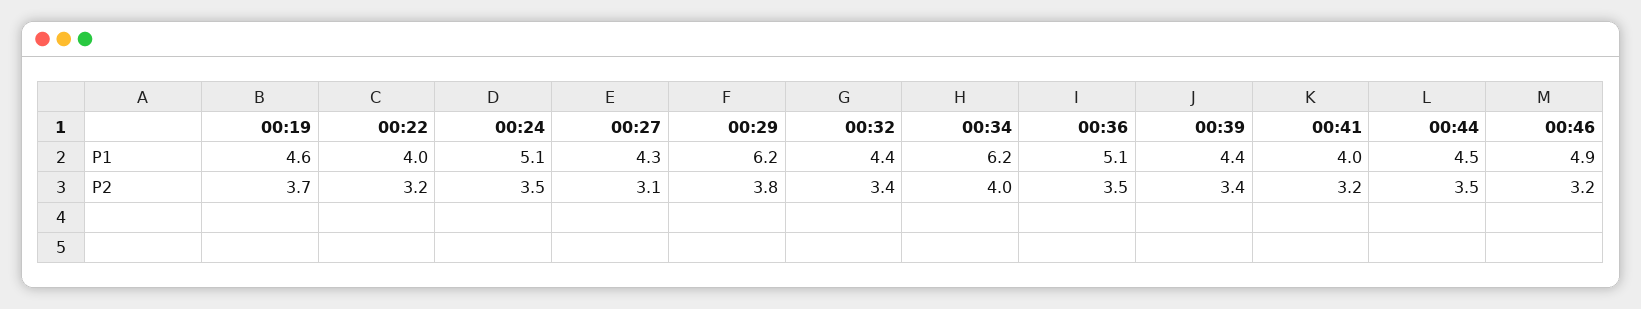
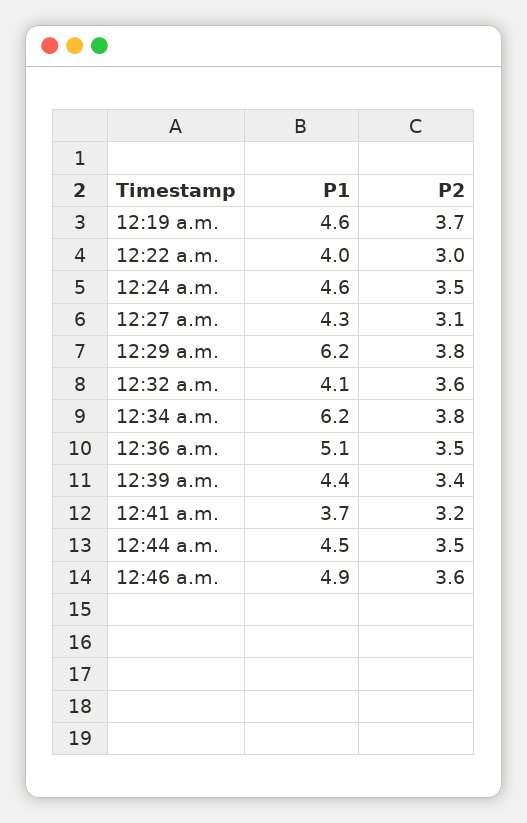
  {
    "00:19": {
      "P1": 4.6,
      "P2": 3.7
    },
    "00:22": {
      "P1": 4,
-     "P2": 3.2
+     "P2": 3
    },
    "00:24": {
-     "P1": 5.1,
+     "P1": 4.6,
      "P2": 3.5
    },
    "00:27": {
      "P1": 4.3,
      "P2": 3.1
    },
    "00:29": {
      "P1": 6.2,
      "P2": 3.8
    },
    "00:32": {
-     "P1": 4.4,
+     "P1": 4.1,
-     "P2": 3.4
+     "P2": 3.6
    },
    "00:34": {
      "P1": 6.2,
-     "P2": 4
+     "P2": 3.8
    },
    "00:36": {
      "P1": 5.1,
      "P2": 3.5
    },
    "00:39": {
      "P1": 4.4,
      "P2": 3.4
    },
    "00:41": {
-     "P1": 4,
+     "P1": 3.7,
      "P2": 3.2
    },
    "00:44": {
      "P1": 4.5,
      "P2": 3.5
    },
    "00:46": {
      "P1": 4.9,
-     "P2": 3.2
+     "P2": 3.6
    }
  }

